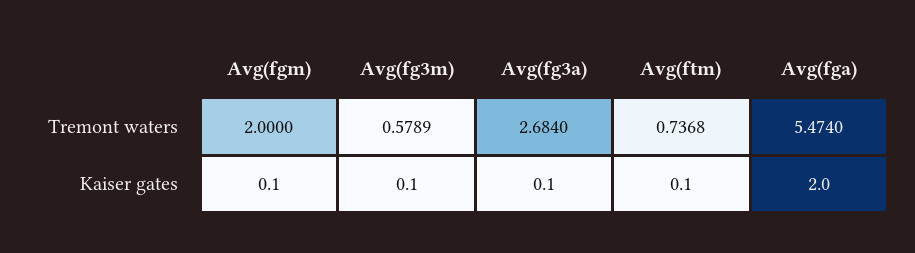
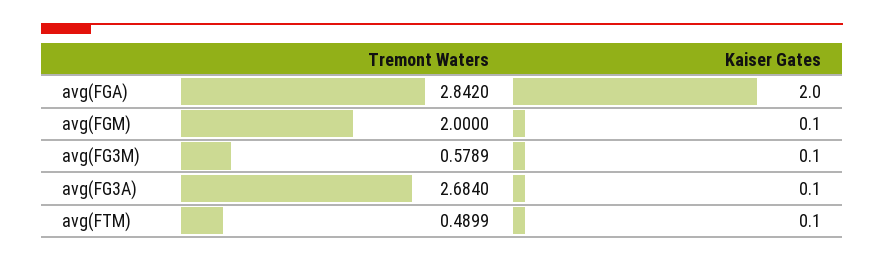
  {
    "Avg(fgm)": {
      "Tremont waters": 2,
      "Kaiser gates": 0.1
    },
    "Avg(fg3m)": {
      "Tremont waters": 0.5789,
      "Kaiser gates": 0.1
    },
    "Avg(fg3a)": {
      "Tremont waters": 2.684,
      "Kaiser gates": 0.1
    },
    "Avg(ftm)": {
-     "Tremont waters": 0.7368,
+     "Tremont waters": 0.4899,
      "Kaiser gates": 0.1
    },
    "Avg(fga)": {
-     "Tremont waters": 5.474,
+     "Tremont waters": 2.842,
      "Kaiser gates": 2
    }
  }

